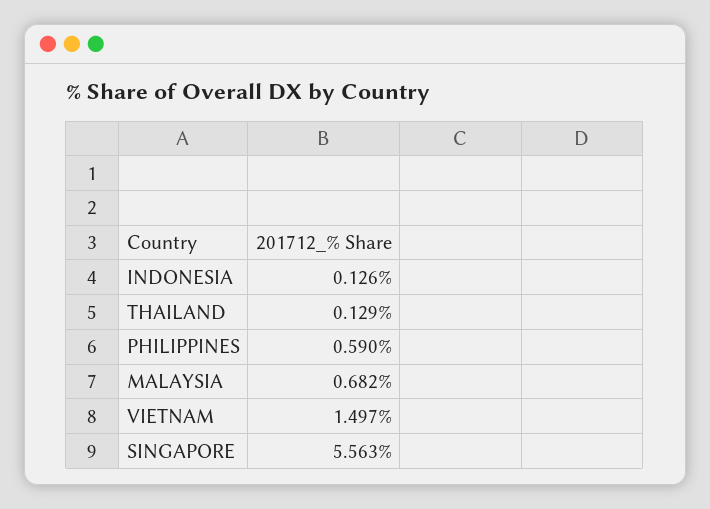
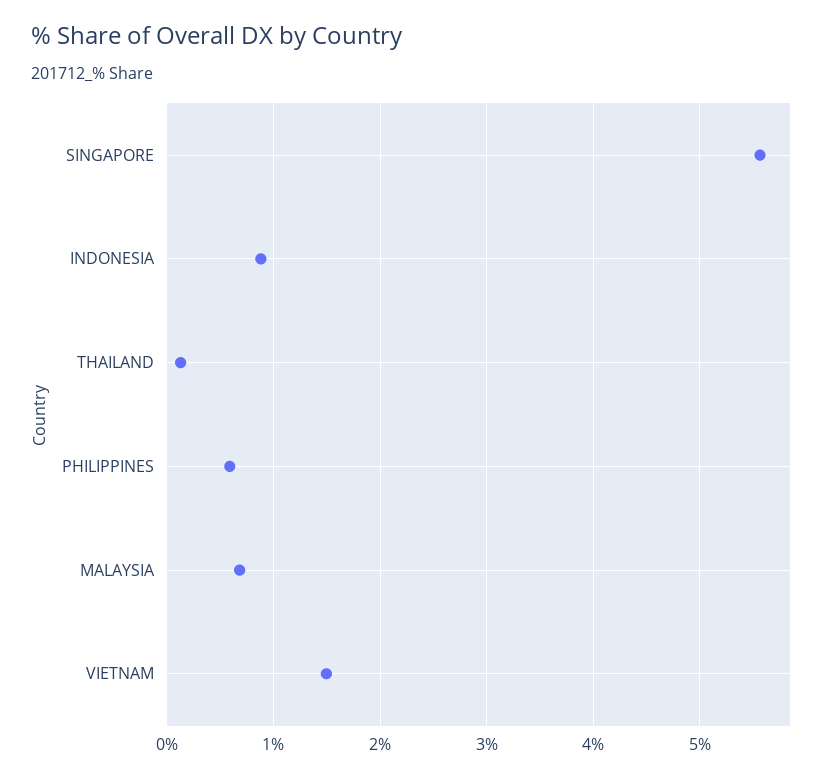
  {
-   "INDONESIA": 0.126,
+   "INDONESIA": 0.9,
    "THAILAND": 0.129,
    "PHILIPPINES": 0.59,
    "MALAYSIA": 0.682,
    "VIETNAM": 1.497,
    "SINGAPORE": 5.563
  }

